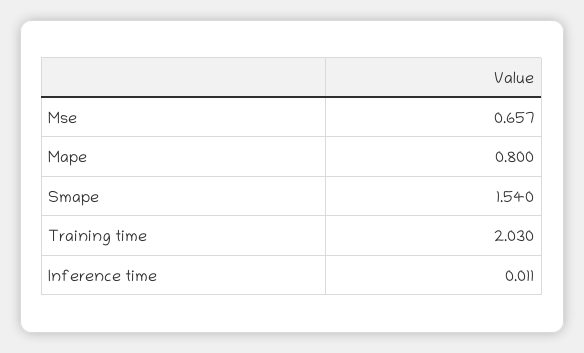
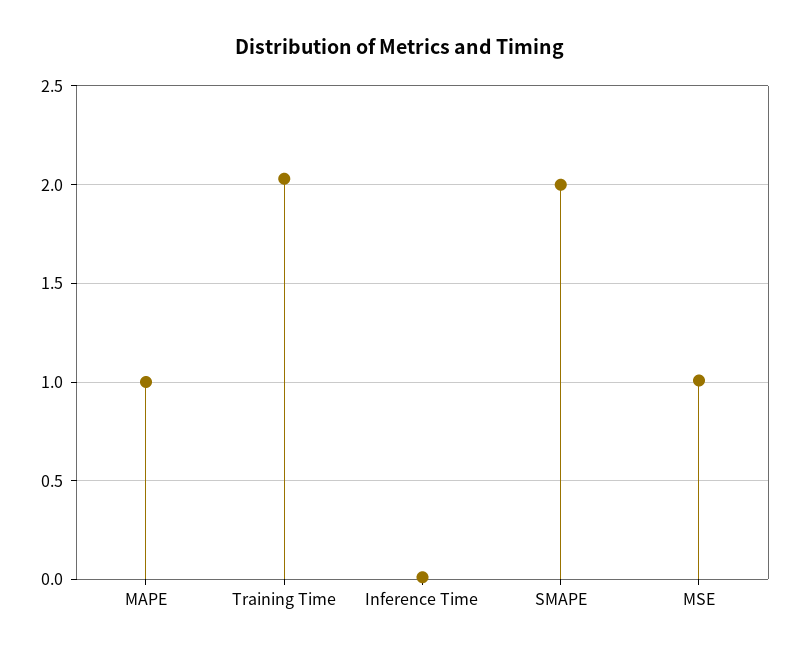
  {
-   "Mse": 0.657,
+   "Mse": 1,
-   "Mape": 0.8,
+   "Mape": 1,
-   "Smape": 1.54,
+   "Smape": 2,
    "Training time": 2.03,
    "Inference time": 0.011
  }

